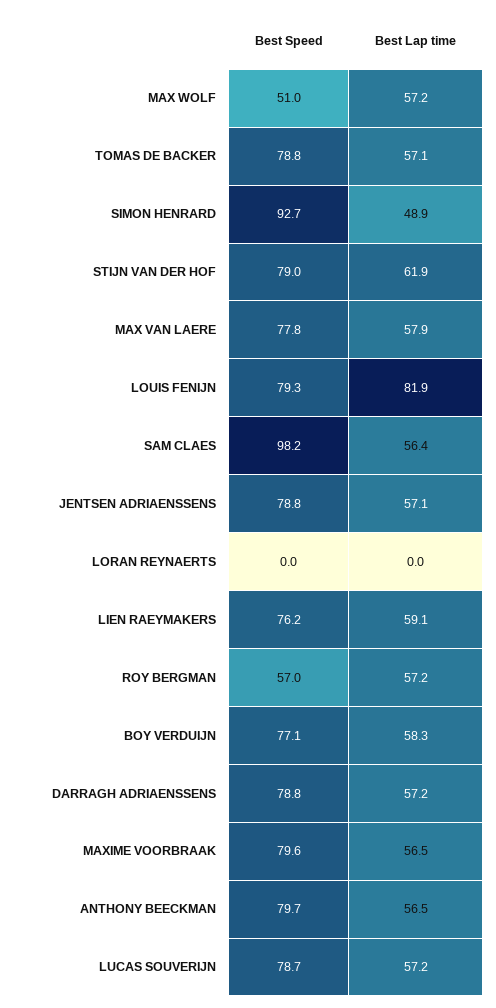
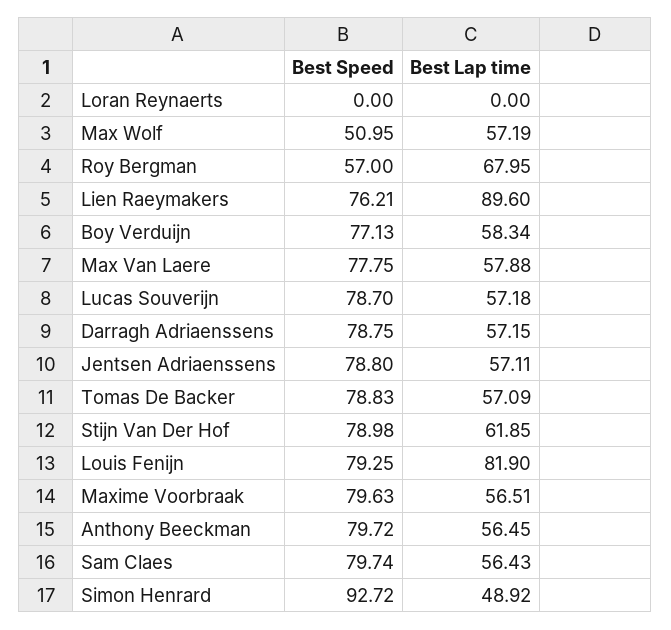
  {
    "Best Speed": {
      "MAX WOLF": 50.95,
      "TOMAS DE BACKER": 78.83,
      "SIMON HENRARD": 92.72,
      "STIJN VAN DER HOF": 78.98,
      "MAX VAN LAERE": 77.75,
      "LOUIS FENIJN": 79.25,
-     "SAM CLAES": 98.2,
+     "SAM CLAES": 79.74,
      "JENTSEN ADRIAENSSENS": 78.8,
      "LORAN REYNAERTS": 0,
      "LIEN RAEYMAKERS": 76.21,
      "ROY BERGMAN": 57,
      "BOY VERDUIJN": 77.13,
      "DARRAGH ADRIAENSSENS": 78.75,
      "MAXIME VOORBRAAK": 79.63,
      "ANTHONY BEECKMAN": 79.72,
      "LUCAS SOUVERIJN": 78.7
    },
    "Best Lap time": {
      "MAX WOLF": 57.19,
      "TOMAS DE BACKER": 57.09,
      "SIMON HENRARD": 48.92,
      "STIJN VAN DER HOF": 61.85,
      "MAX VAN LAERE": 57.88,
      "LOUIS FENIJN": 81.9,
      "SAM CLAES": 56.43,
      "JENTSEN ADRIAENSSENS": 57.11,
      "LORAN REYNAERTS": 0,
-     "LIEN RAEYMAKERS": 59.1,
+     "LIEN RAEYMAKERS": 89.6,
-     "ROY BERGMAN": 57.2,
+     "ROY BERGMAN": 67.95,
      "BOY VERDUIJN": 58.34,
      "DARRAGH ADRIAENSSENS": 57.15,
      "MAXIME VOORBRAAK": 56.51,
      "ANTHONY BEECKMAN": 56.45,
      "LUCAS SOUVERIJN": 57.18
    }
  }

